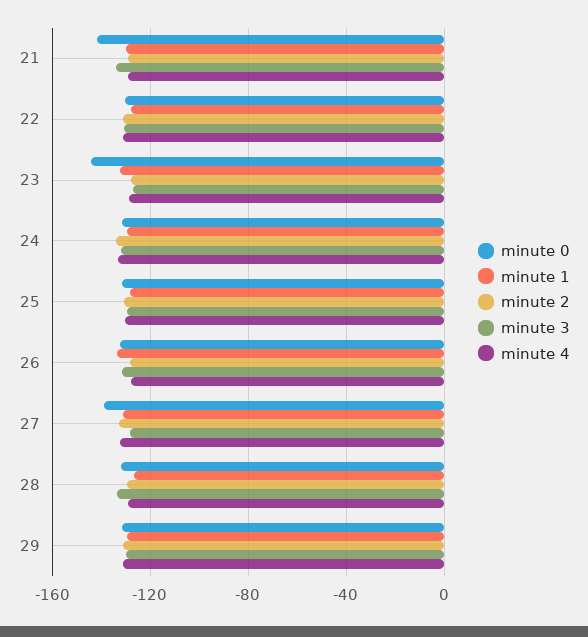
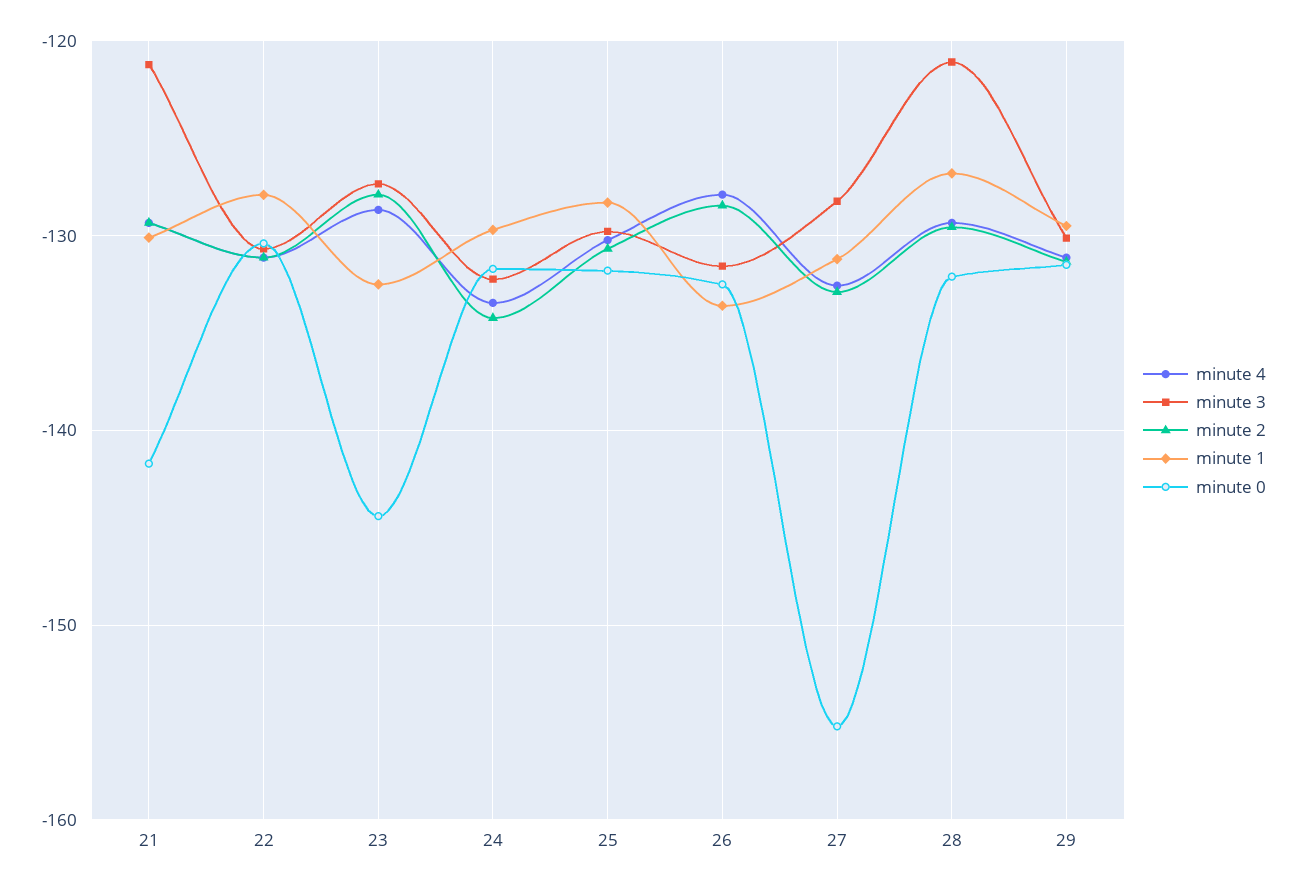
  {
    "minute 0": {
      "21": -142,
      "22": -130,
      "23": -144,
      "24": -132,
      "25": -132,
      "26": -133,
-     "27": -140,
+     "27": -155,
      "28": -132,
      "29": -132
    },
    "minute 1": {
      "21": -130,
      "22": -128,
      "23": -133,
      "24": -130,
      "25": -128,
      "26": -134,
      "27": -131,
      "28": -127,
      "29": -130
    },
    "minute 2": {
      "21": -129,
      "22": -131,
      "23": -128,
      "24": -134,
      "25": -131,
      "26": -128,
      "27": -133,
      "28": -130,
      "29": -131
    },
    "minute 3": {
-     "21": -135,
+     "21": -121,
      "22": -131,
      "23": -127,
      "24": -132,
      "25": -130,
      "26": -132,
      "27": -128,
-     "28": -135,
+     "28": -121,
      "29": -130
    },
    "minute 4": {
      "21": -129,
      "22": -131,
      "23": -129,
      "24": -133,
      "25": -130,
      "26": -128,
      "27": -133,
      "28": -129,
      "29": -131
    }
  }

